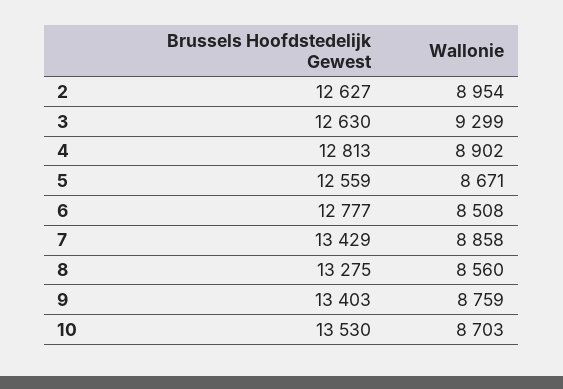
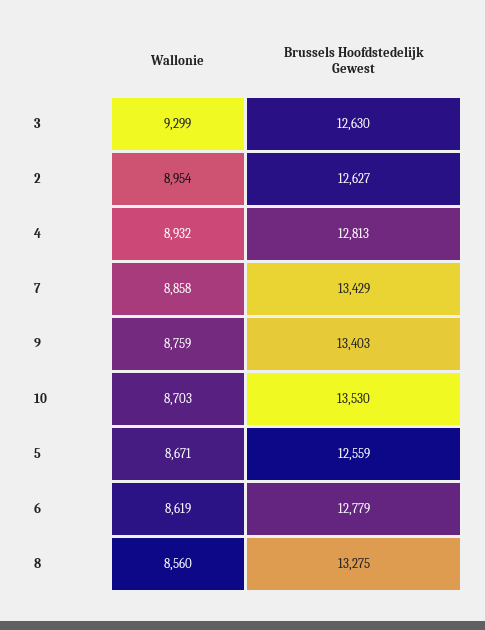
  {
    "Brussels Hoofdstedelijk Gewest": {
      "2": 12627,
      "3": 12630,
      "4": 12813,
      "5": 12559,
-     "6": 12777,
+     "6": 12779,
      "7": 13429,
      "8": 13275,
      "9": 13403,
      "10": 13530
    },
    "Wallonie": {
      "2": 8954,
      "3": 9299,
-     "4": 8902,
+     "4": 8932,
      "5": 8671,
-     "6": 8508,
+     "6": 8619,
      "7": 8858,
      "8": 8560,
      "9": 8759,
      "10": 8703
    }
  }

